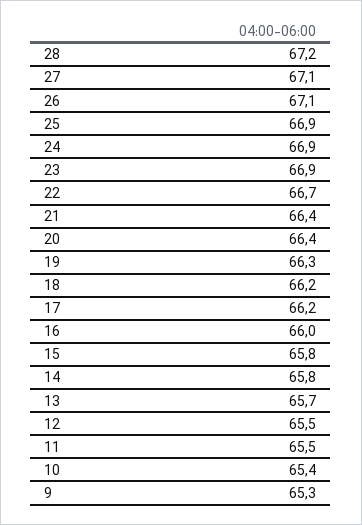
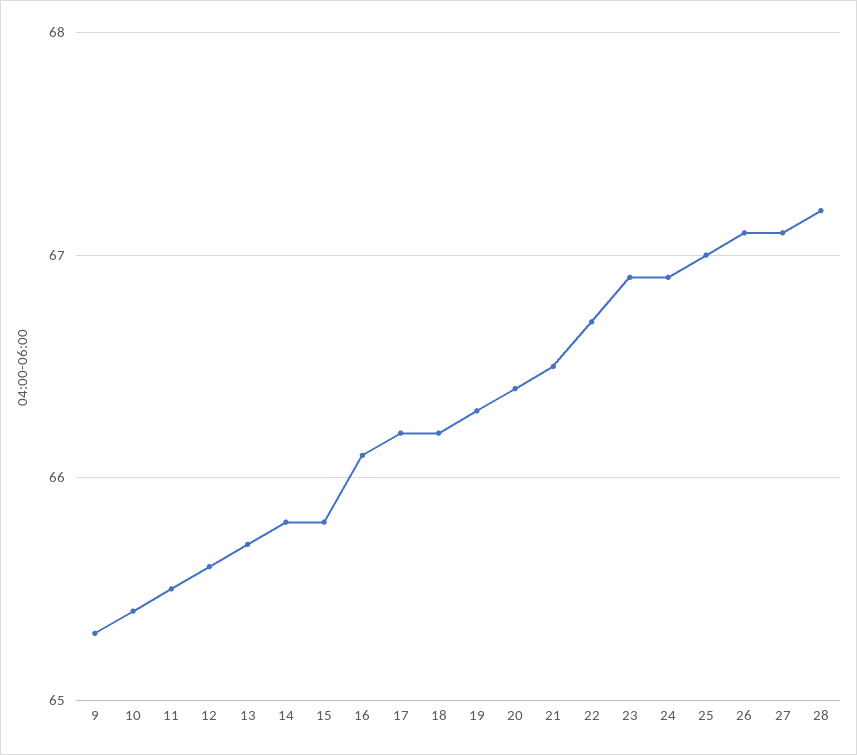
  {
    "28": 67.2,
    "27": 67.1,
    "26": 67.1,
-   "25": 66.9,
+   "25": 67,
    "24": 66.9,
    "23": 66.9,
    "22": 66.7,
-   "21": 66.4,
+   "21": 66.5,
    "20": 66.4,
    "19": 66.3,
    "18": 66.2,
    "17": 66.2,
-   "16": 66,
+   "16": 66.1,
    "15": 65.8,
    "14": 65.8,
    "13": 65.7,
-   "12": 65.5,
+   "12": 65.6,
    "11": 65.5,
    "10": 65.4,
    "9": 65.3
  }

